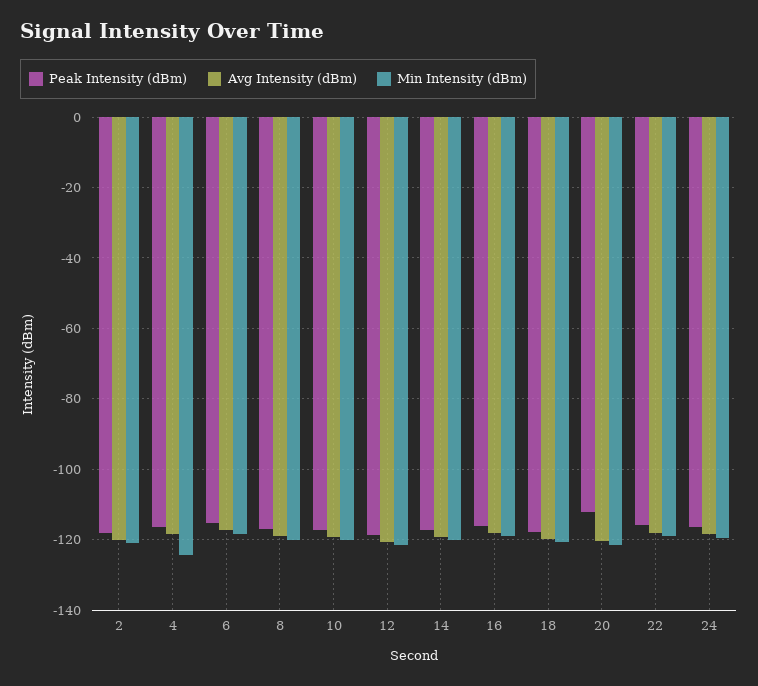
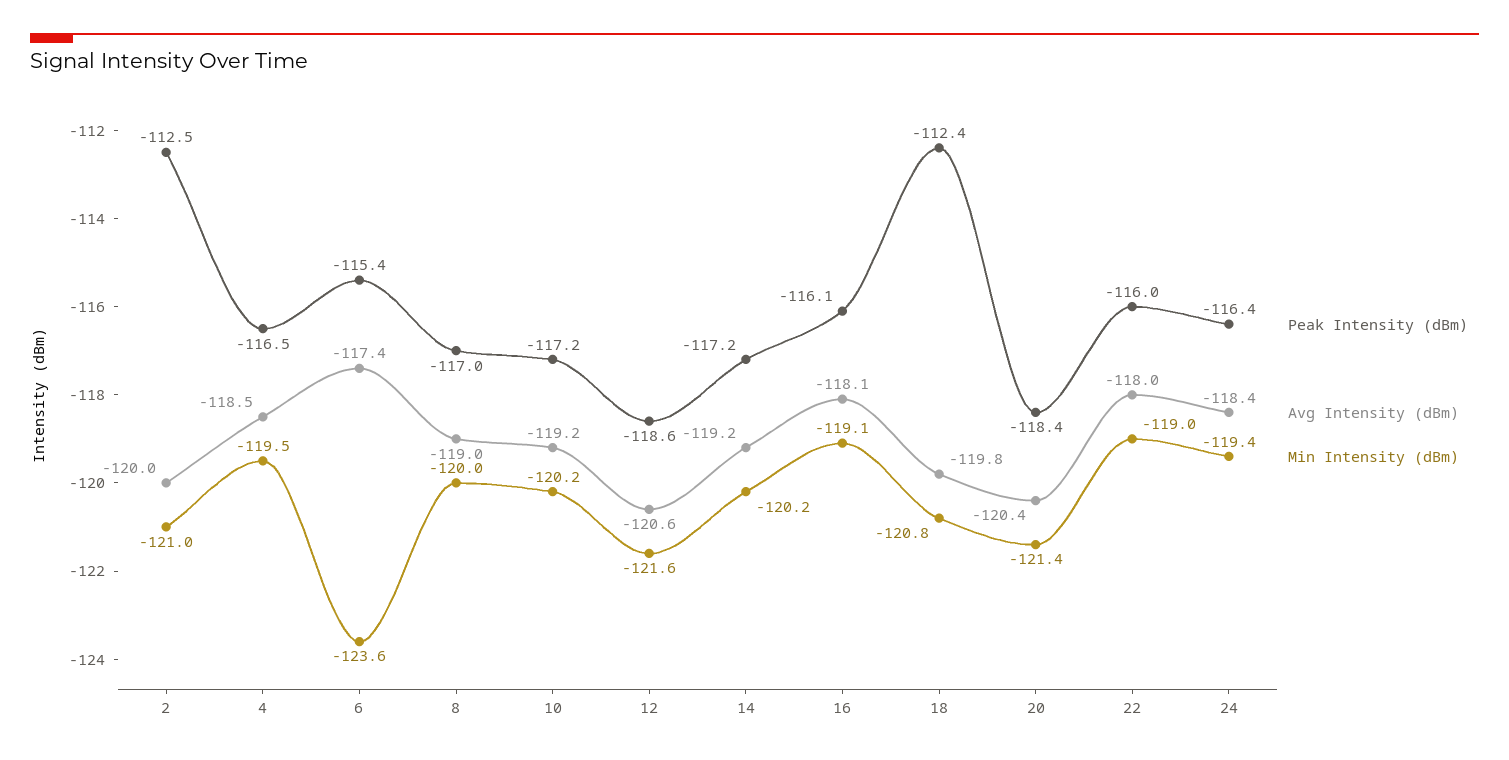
  {
    "Peak Intensity (dBm)": {
-     "2": -118,
+     "2": -112.5,
      "4": -116.5,
      "6": -115.4,
      "8": -117,
      "10": -117.2,
      "12": -118.6,
      "14": -117.2,
      "16": -116.1,
-     "18": -118,
+     "18": -112.4,
-     "20": -112,
+     "20": -118.4,
      "22": -116,
      "24": -116.4
    },
    "Avg Intensity (dBm)": {
      "2": -120,
      "4": -118.5,
      "6": -117.4,
      "8": -119,
      "10": -119.2,
      "12": -120.6,
      "14": -119.2,
      "16": -118.1,
      "18": -119.8,
      "20": -120.4,
      "22": -118,
      "24": -118.4
    },
    "Min Intensity (dBm)": {
      "2": -121,
-     "4": -124,
+     "4": -119.5,
-     "6": -118,
+     "6": -123.6,
      "8": -120,
      "10": -120.2,
      "12": -121.6,
      "14": -120.2,
      "16": -119.1,
      "18": -120.8,
      "20": -121.4,
      "22": -119,
      "24": -119.4
    }
  }

